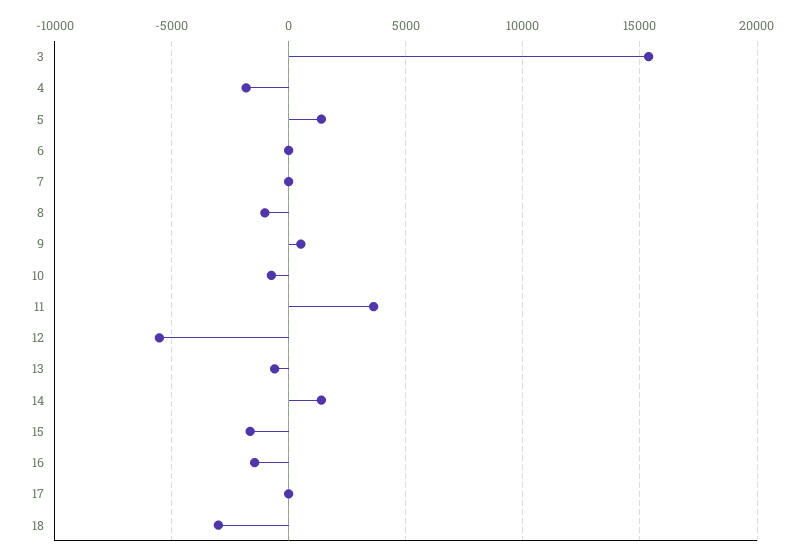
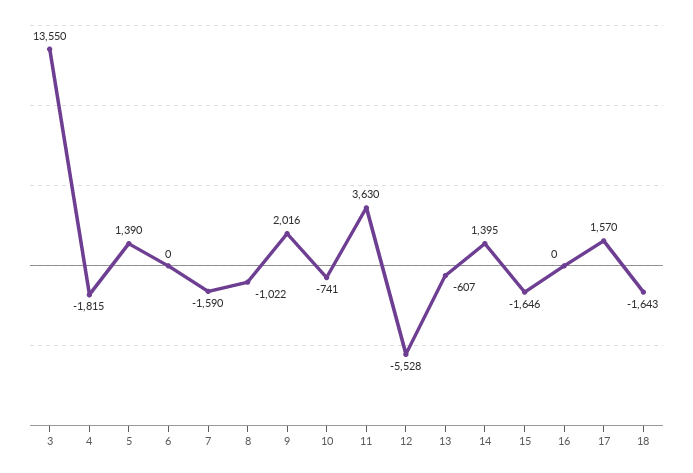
  {
-   "3": 15500,
+   "3": 13550,
    "4": -1815,
    "5": 1390,
    "6": 0,
-   "7": 0,
+   "7": -1590,
    "8": -1022,
-   "9": 500,
+   "9": 2016,
    "10": -741,
    "11": 3630,
    "12": -5528,
    "13": -607,
    "14": 1395,
    "15": -1646,
-   "16": -1500,
+   "16": 0,
-   "17": 0,
+   "17": 1570,
-   "18": -3000
+   "18": -1643
  }

